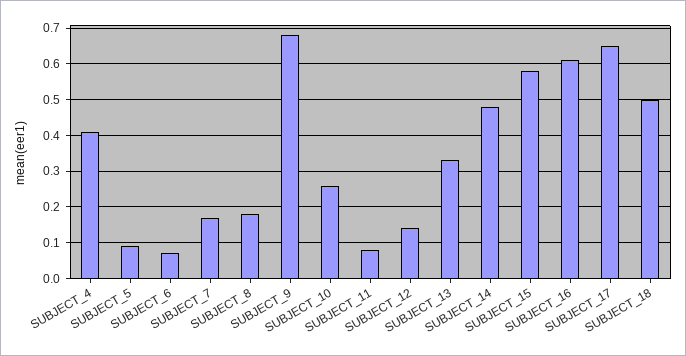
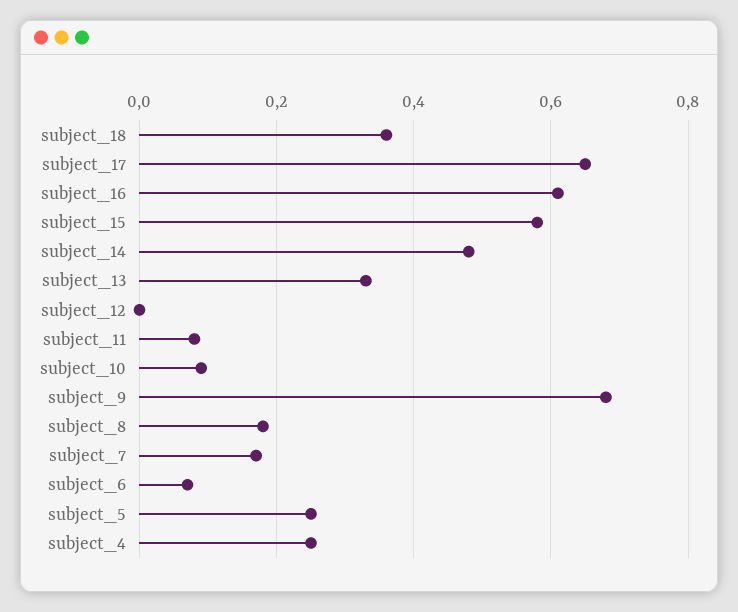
  {
-   "SUBJECT_4": 0.4,
+   "SUBJECT_4": 0.25,
-   "SUBJECT_5": 0.1,
+   "SUBJECT_5": 0.25,
    "SUBJECT_6": 0.05,
    "SUBJECT_7": 0.15,
    "SUBJECT_8": 0.2,
    "SUBJECT_9": 0.7,
-   "SUBJECT_10": 0.25,
+   "SUBJECT_10": 0.1,
    "SUBJECT_11": 0.1,
-   "SUBJECT_12": 0.15,
+   "SUBJECT_12": 0,
    "SUBJECT_13": 0.35,
    "SUBJECT_14": 0.5,
    "SUBJECT_15": 0.6,
    "SUBJECT_16": 0.6,
    "SUBJECT_17": 0.65,
-   "SUBJECT_18": 0.5
+   "SUBJECT_18": 0.35
  }

